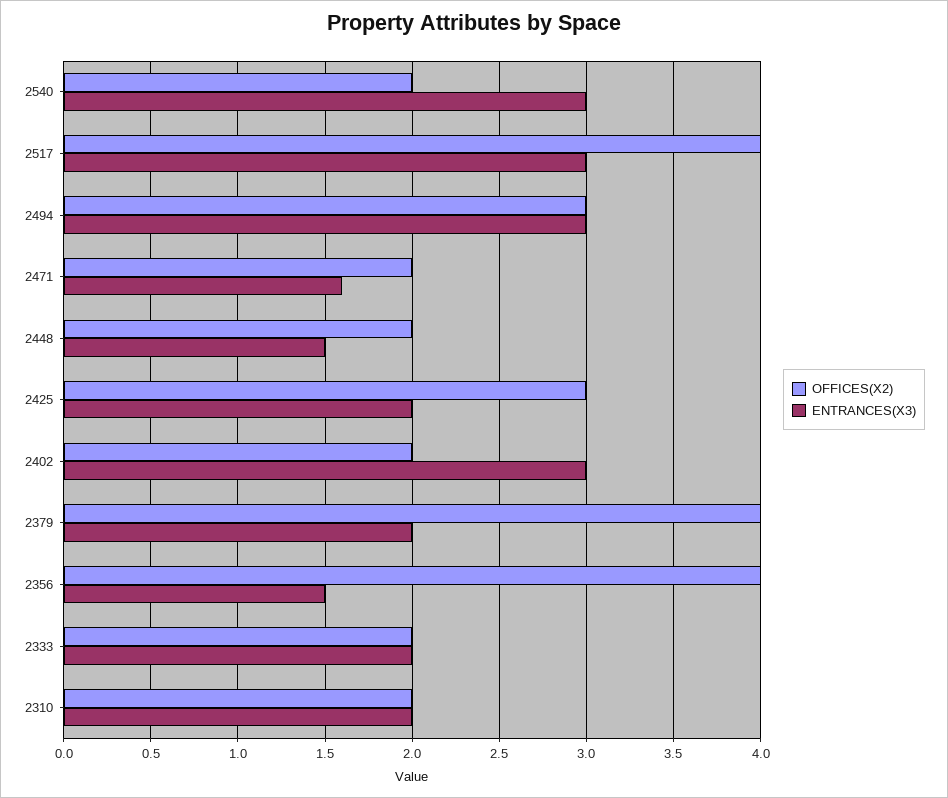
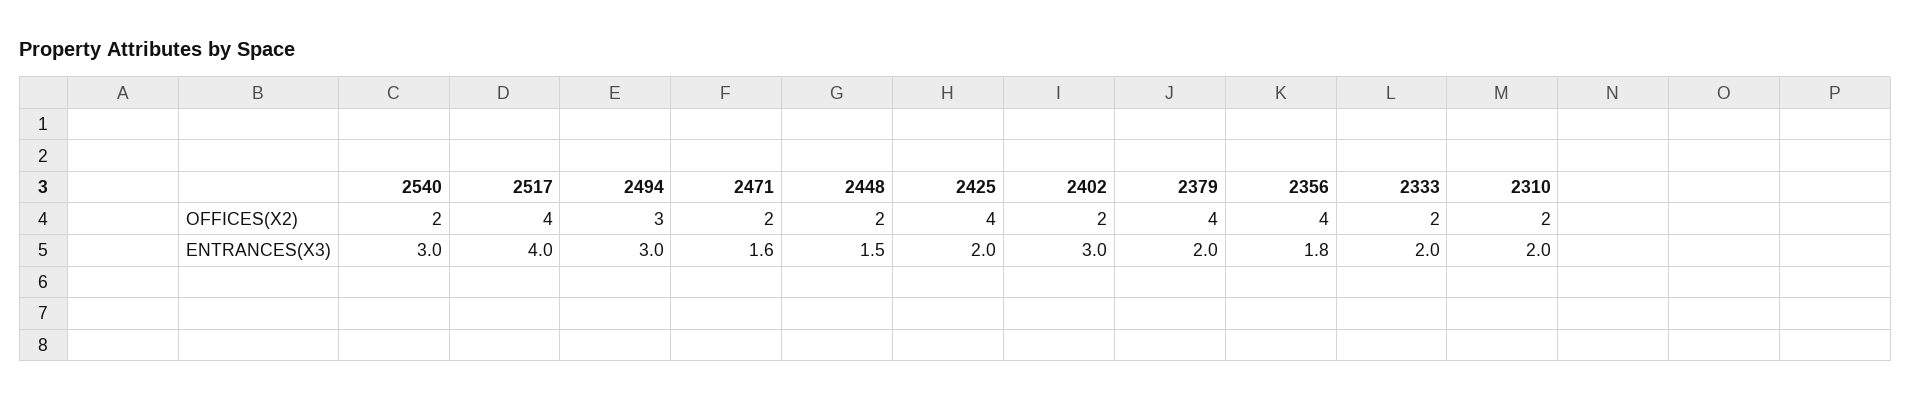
  {
    "OFFICES(X2)": {
      "2540": 2,
      "2517": 4,
      "2494": 3,
      "2471": 2,
      "2448": 2,
-     "2425": 3,
+     "2425": 4,
      "2402": 2,
      "2379": 4,
      "2356": 4,
      "2333": 2,
      "2310": 2
    },
    "ENTRANCES(X3)": {
      "2540": 3,
-     "2517": 3,
+     "2517": 4,
      "2494": 3,
      "2471": 1.6,
      "2448": 1.5,
      "2425": 2,
      "2402": 3,
      "2379": 2,
-     "2356": 1.5,
+     "2356": 1.8,
      "2333": 2,
      "2310": 2
    }
  }

